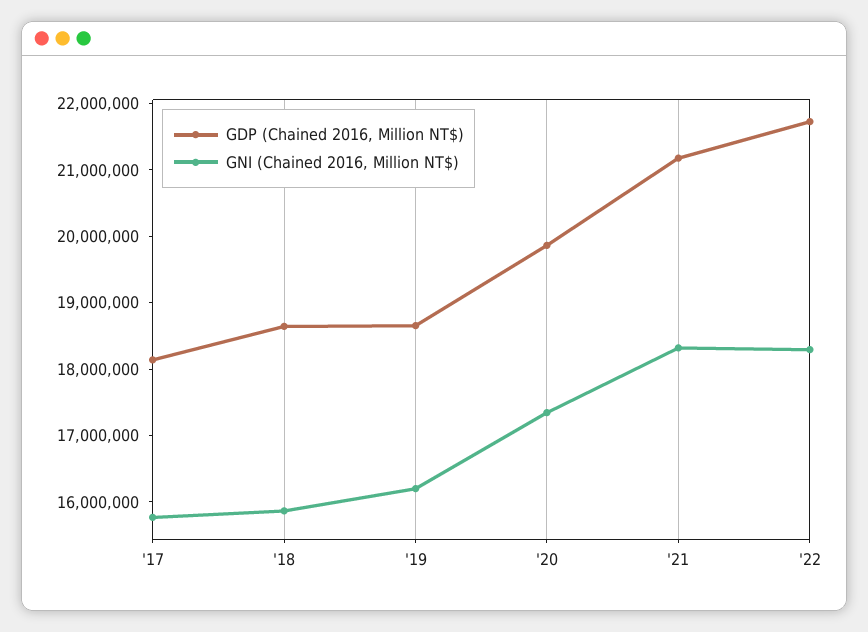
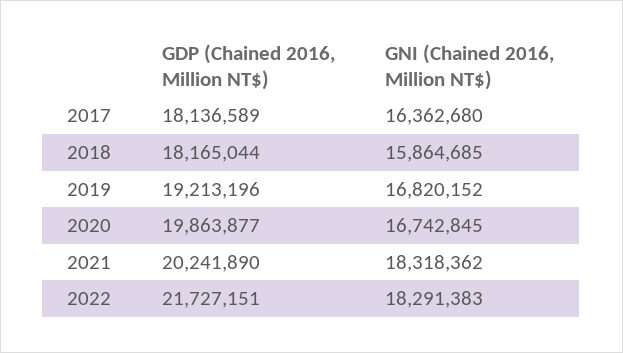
  {
    "GDP (Chained 2016, Million NT$)": {
      "'17": 18136589,
-     "'18": 18600000,
+     "'18": 18165044,
-     "'19": 18600000,
+     "'19": 19213196,
      "'20": 19863877,
-     "'21": 21200000,
+     "'21": 20241890,
      "'22": 21727151
    },
    "GNI (Chained 2016, Million NT$)": {
-     "'17": 15800000,
+     "'17": 16362680,
      "'18": 15864685,
-     "'19": 16200000,
+     "'19": 16820152,
-     "'20": 17400000,
+     "'20": 16742845,
      "'21": 18318362,
      "'22": 18291383
    }
  }

